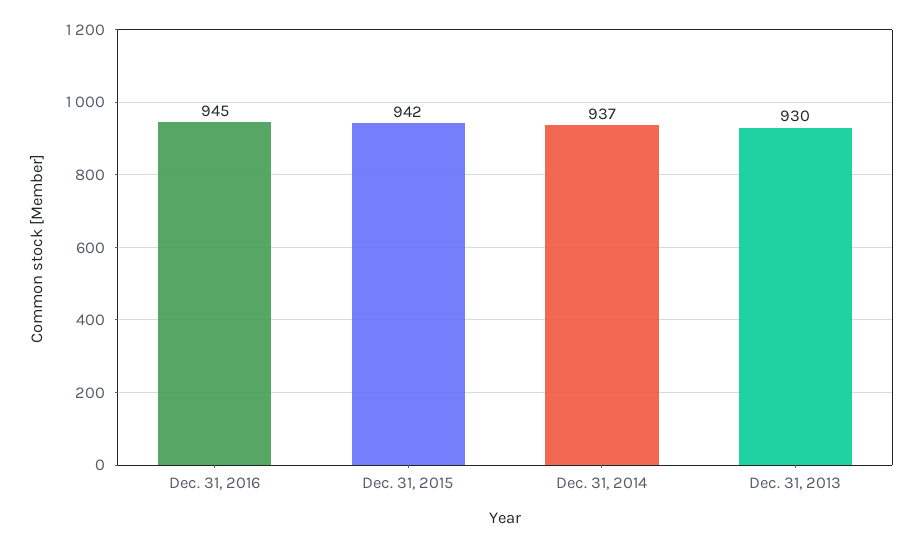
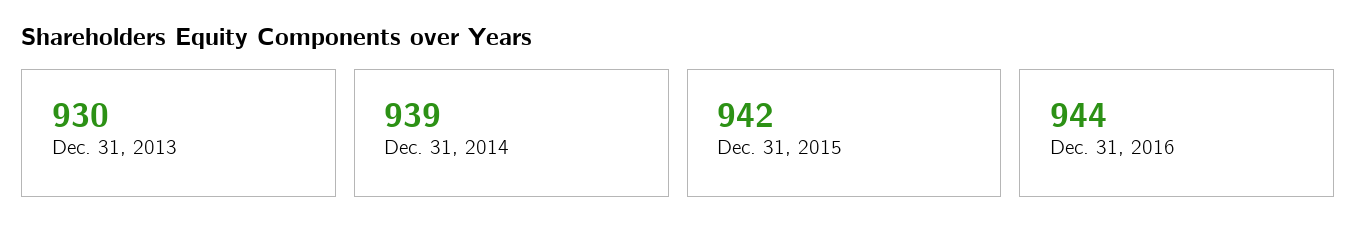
  {
-   "Dec. 31, 2016": 945,
+   "Dec. 31, 2016": 944,
    "Dec. 31, 2015": 942,
-   "Dec. 31, 2014": 937,
+   "Dec. 31, 2014": 939,
    "Dec. 31, 2013": 930
  }

